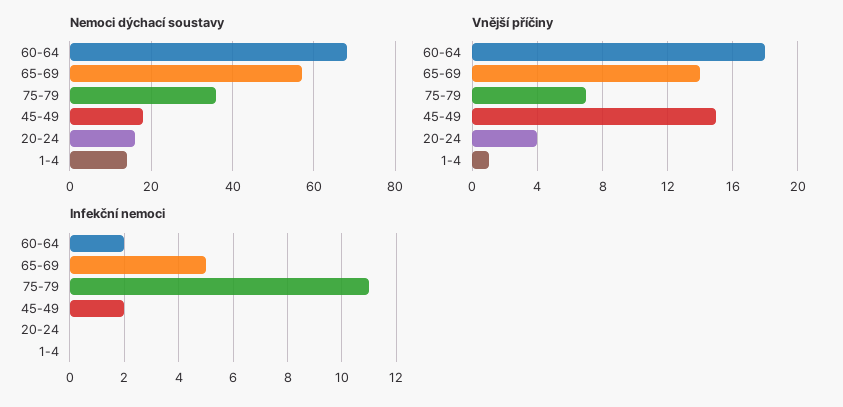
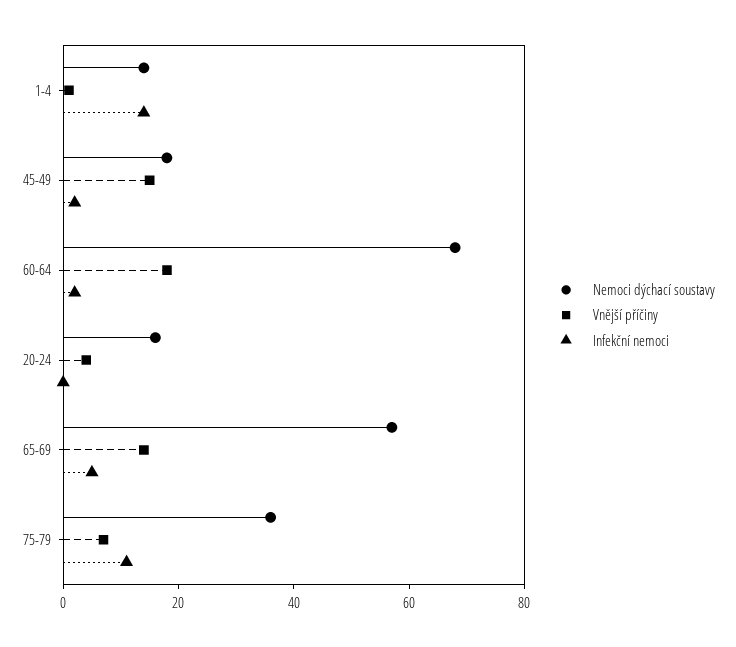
  {
    "Nemoci dýchací soustavy": {
      "60-64": 70,
      "65-69": 55,
      "75-79": 35,
      "45-49": 20,
      "20-24": 15,
      "1-4": 15
    },
    "Vnější příčiny": {
      "60-64": 18,
      "65-69": 14,
      "75-79": 7,
      "45-49": 15,
      "20-24": 4,
      "1-4": 1
    },
    "Infekční nemoci": {
      "60-64": 2,
      "65-69": 5,
      "75-79": 11,
      "45-49": 2,
      "20-24": 0,
-     "1-4": 0
+     "1-4": 15
    }
  }

